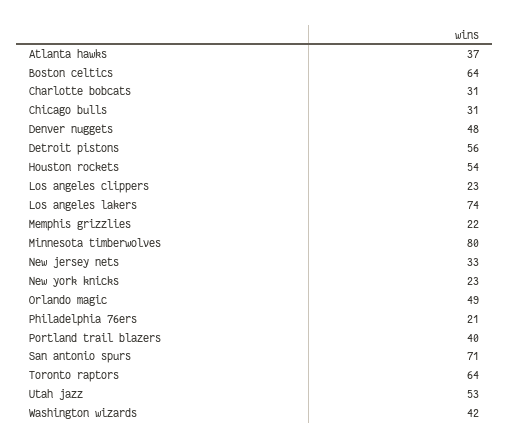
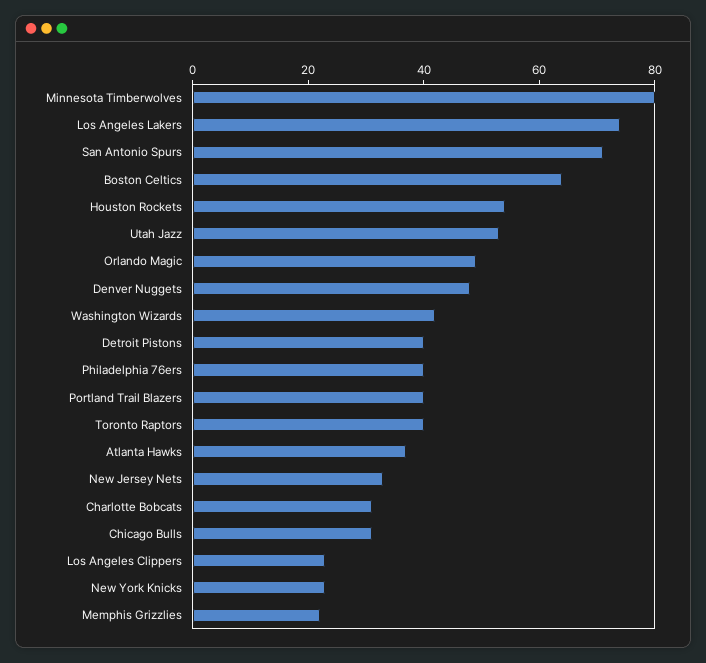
  {
    "Atlanta hawks": 37,
    "Boston celtics": 64,
    "Charlotte bobcats": 31,
    "Chicago bulls": 31,
    "Denver nuggets": 48,
-   "Detroit pistons": 56,
+   "Detroit pistons": 40,
    "Houston rockets": 54,
    "Los angeles clippers": 23,
    "Los angeles lakers": 74,
    "Memphis grizzlies": 22,
    "Minnesota timberwolves": 80,
    "New jersey nets": 33,
    "New york knicks": 23,
    "Orlando magic": 49,
-   "Philadelphia 76ers": 21,
+   "Philadelphia 76ers": 40,
    "Portland trail blazers": 40,
    "San antonio spurs": 71,
-   "Toronto raptors": 64,
+   "Toronto raptors": 40,
    "Utah jazz": 53,
    "Washington wizards": 42
  }

